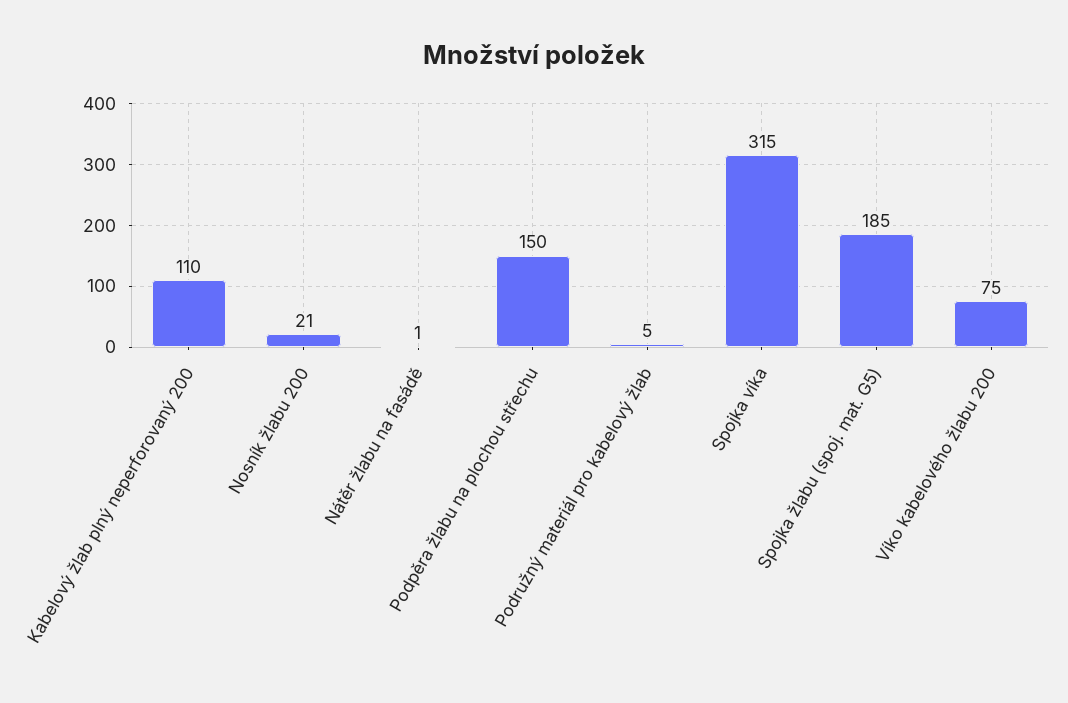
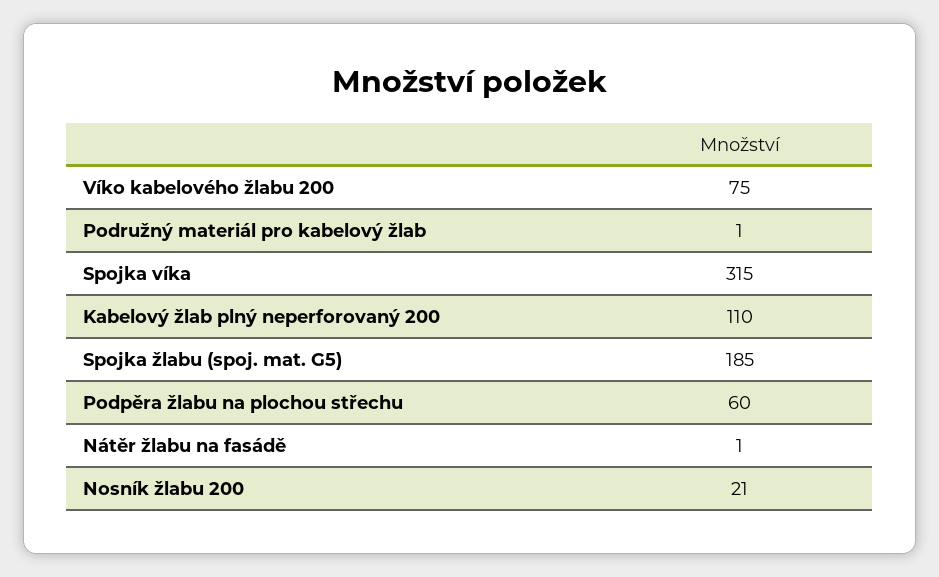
  {
    "Kabelový žlab plný neperforovaný 200": 110,
    "Nosník žlabu 200": 21,
    "Nátěr žlabu na fasádě": 1,
-   "Podpěra žlabu na plochou střechu": 150,
+   "Podpěra žlabu na plochou střechu": 60,
-   "Podružný materiál pro kabelový žlab": 5,
+   "Podružný materiál pro kabelový žlab": 1,
    "Spojka víka": 315,
    "Spojka žlabu (spoj. mat. G5)": 185,
    "Víko kabelového žlabu 200": 75
  }

